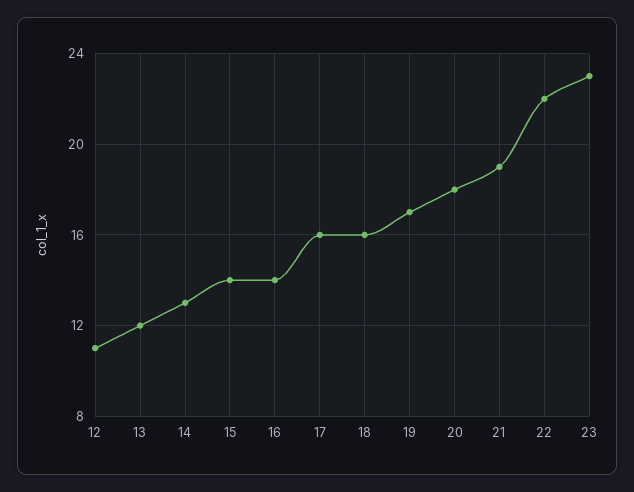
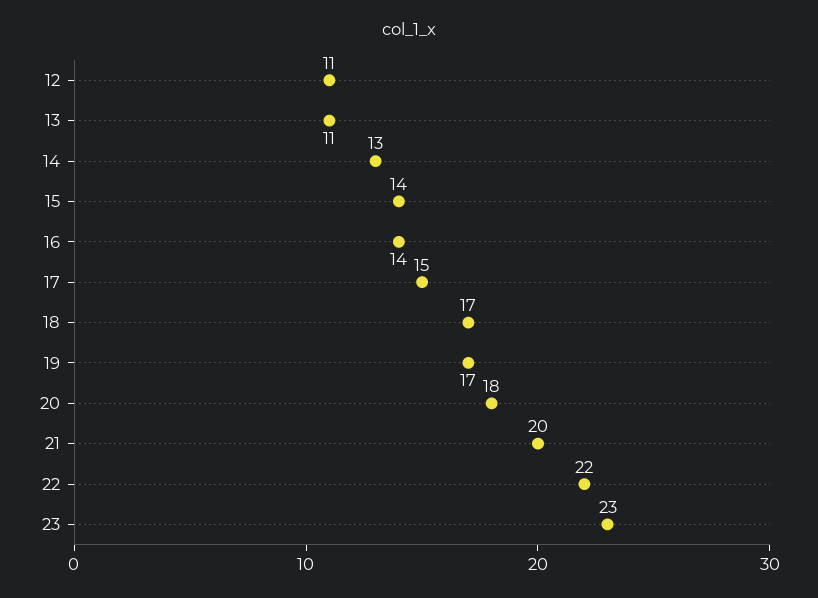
  {
    "12": 11,
-   "13": 12,
+   "13": 11,
    "14": 13,
    "15": 14,
    "16": 14,
-   "17": 16,
+   "17": 15,
-   "18": 16,
+   "18": 17,
    "19": 17,
    "20": 18,
-   "21": 19,
+   "21": 20,
    "22": 22,
    "23": 23
  }

